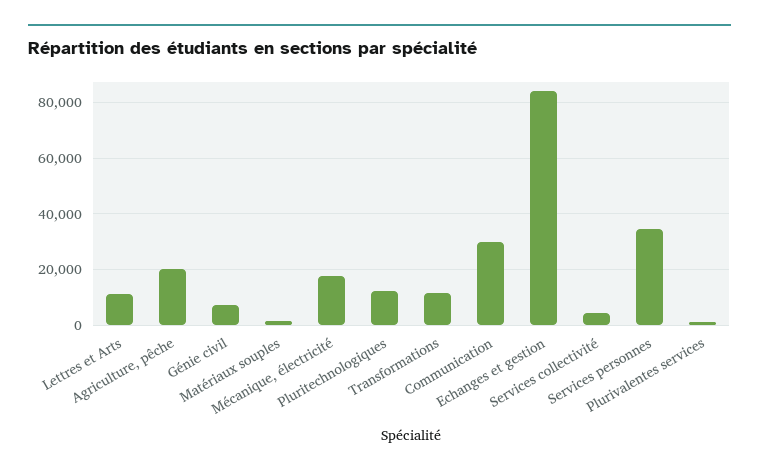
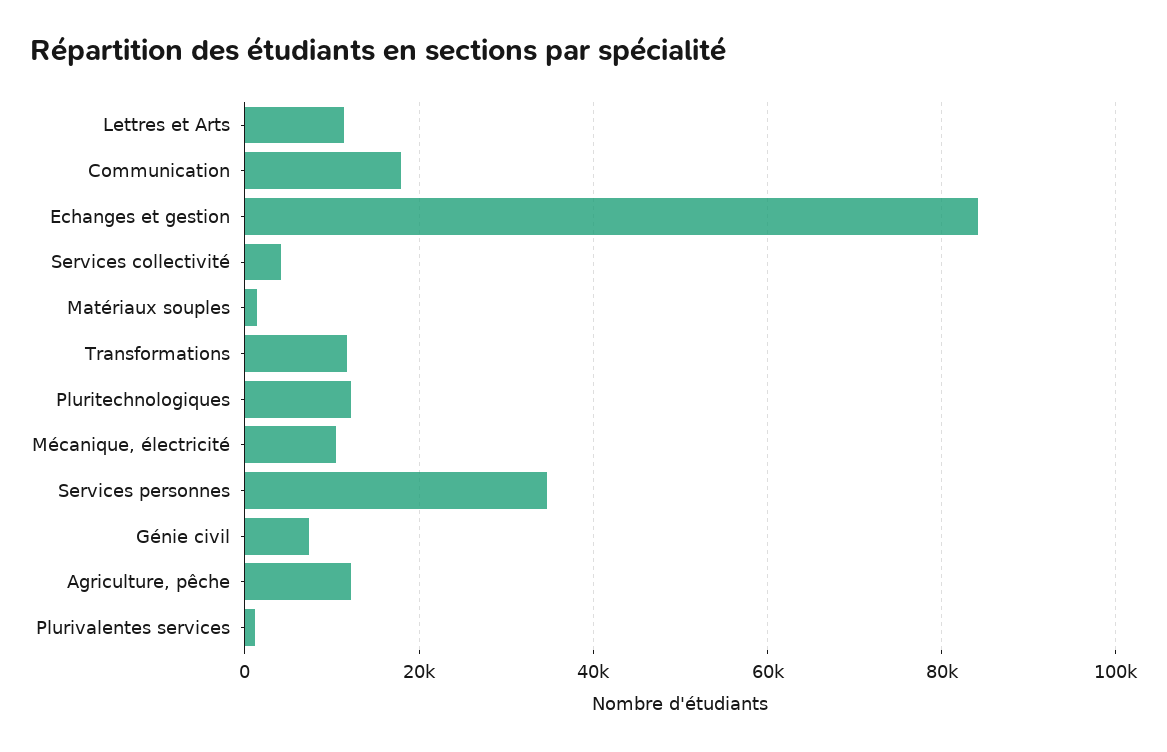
  {
    "Lettres et Arts": 12000,
-   "Agriculture, pêche": 20000,
+   "Agriculture, pêche": 12000,
    "Génie civil": 8000,
    "Matériaux souples": 2000,
-   "Mécanique, électricité": 17500,
+   "Mécanique, électricité": 10000,
    "Pluritechnologiques": 12000,
    "Transformations": 12000,
-   "Communication": 30000,
+   "Communication": 18000,
    "Echanges et gestion": 84000,
    "Services collectivité": 4000,
    "Services personnes": 34000,
    "Plurivalentes services": 2000
  }

